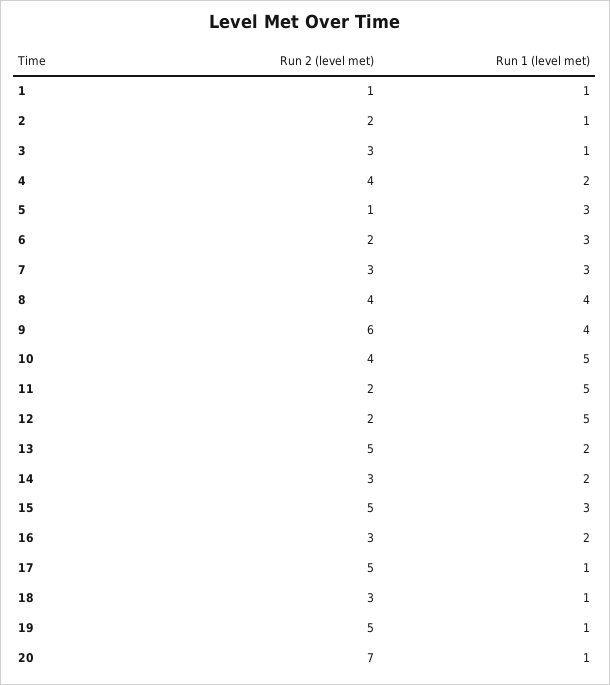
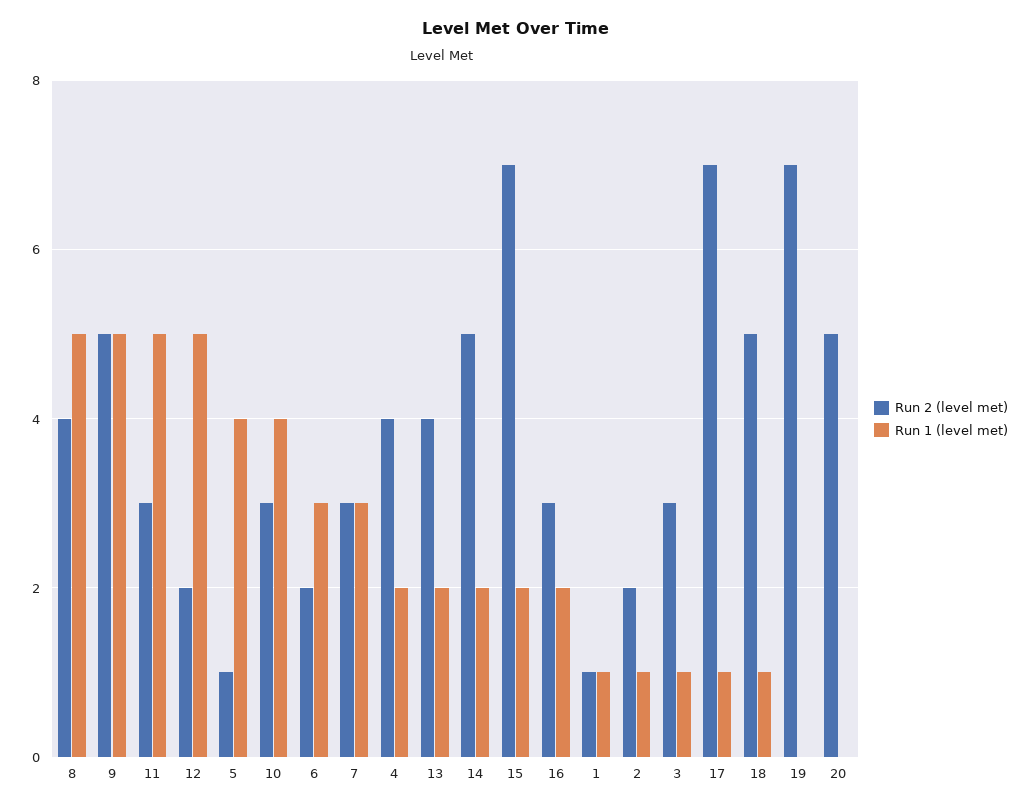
  {
    "Run 2 (level met)": {
      "1": 1,
      "2": 2,
      "3": 3,
      "4": 4,
      "5": 1,
      "6": 2,
      "7": 3,
      "8": 4,
-     "9": 6,
+     "9": 5,
-     "10": 4,
+     "10": 3,
-     "11": 2,
+     "11": 3,
      "12": 2,
-     "13": 5,
+     "13": 4,
-     "14": 3,
+     "14": 5,
-     "15": 5,
+     "15": 7,
      "16": 3,
-     "17": 5,
+     "17": 7,
-     "18": 3,
+     "18": 5,
-     "19": 5,
+     "19": 7,
-     "20": 7
+     "20": 5
    },
    "Run 1 (level met)": {
      "1": 1,
      "2": 1,
      "3": 1,
      "4": 2,
-     "5": 3,
+     "5": 4,
      "6": 3,
      "7": 3,
-     "8": 4,
+     "8": 5,
-     "9": 4,
+     "9": 5,
-     "10": 5,
+     "10": 4,
      "11": 5,
      "12": 5,
      "13": 2,
      "14": 2,
-     "15": 3,
+     "15": 2,
      "16": 2,
      "17": 1,
      "18": 1,
-     "19": 1,
+     "19": 0,
-     "20": 1
+     "20": 0
    }
  }

